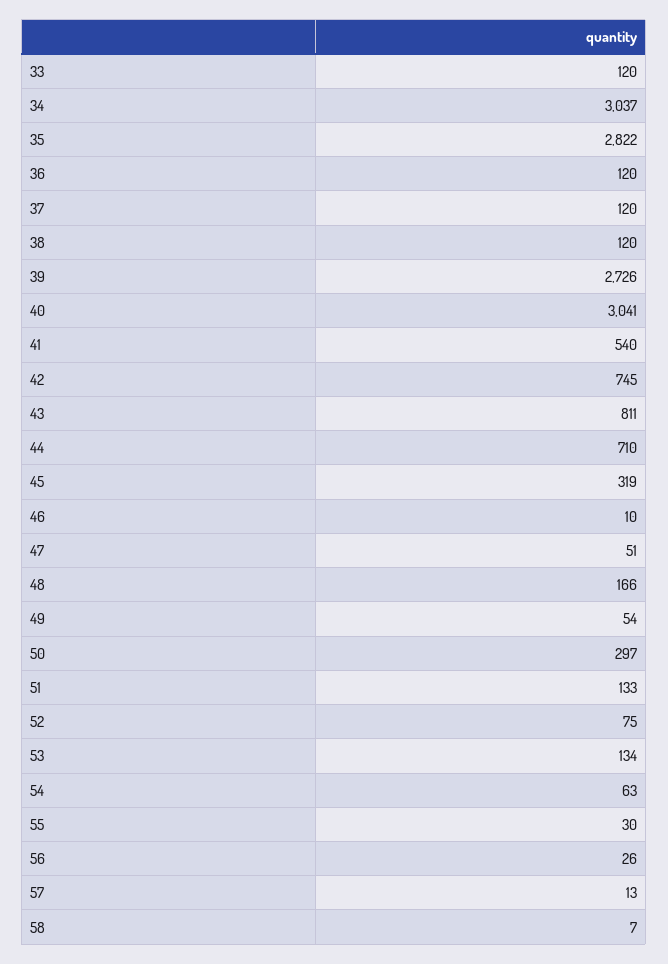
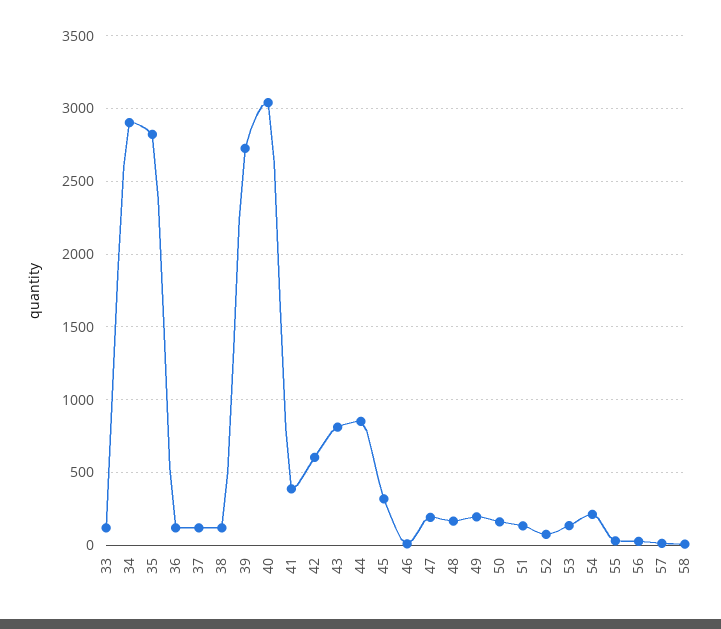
  {
    "33": 120,
-   "34": 3037,
+   "34": 2900,
    "35": 2822,
    "36": 120,
    "37": 120,
    "38": 120,
    "39": 2726,
    "40": 3041,
-   "41": 540,
+   "41": 400,
-   "42": 745,
+   "42": 600,
    "43": 811,
-   "44": 710,
+   "44": 850,
    "45": 319,
    "46": 10,
-   "47": 51,
+   "47": 200,
    "48": 166,
-   "49": 54,
+   "49": 200,
-   "50": 297,
+   "50": 150,
    "51": 133,
    "52": 75,
    "53": 134,
-   "54": 63,
+   "54": 200,
    "55": 30,
    "56": 26,
    "57": 13,
    "58": 7
  }

